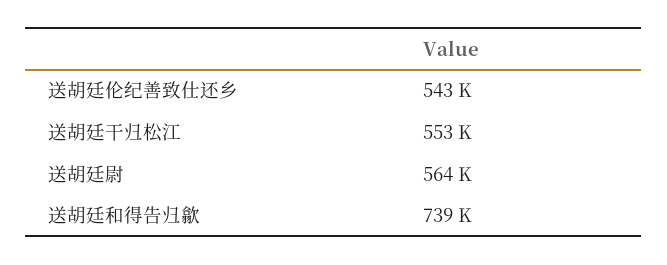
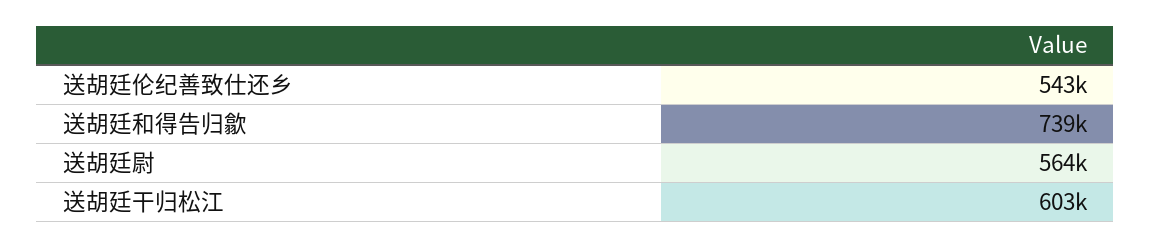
  {
    "送胡廷伦纪善致仕还乡": 543000,
-   "送胡廷干归松江": 553000,
+   "送胡廷干归松江": 603000,
    "送胡廷尉": 564000,
    "送胡廷和得告归歙": 739000
  }

